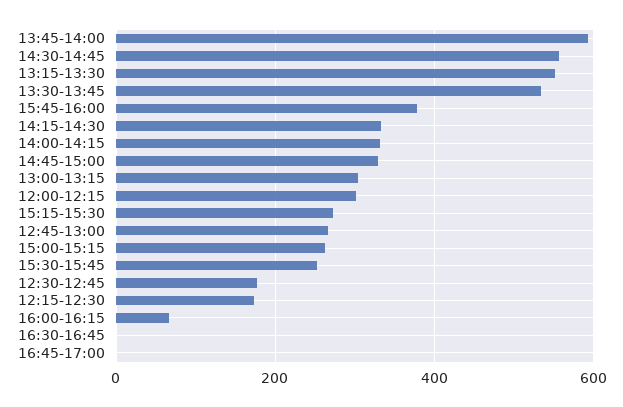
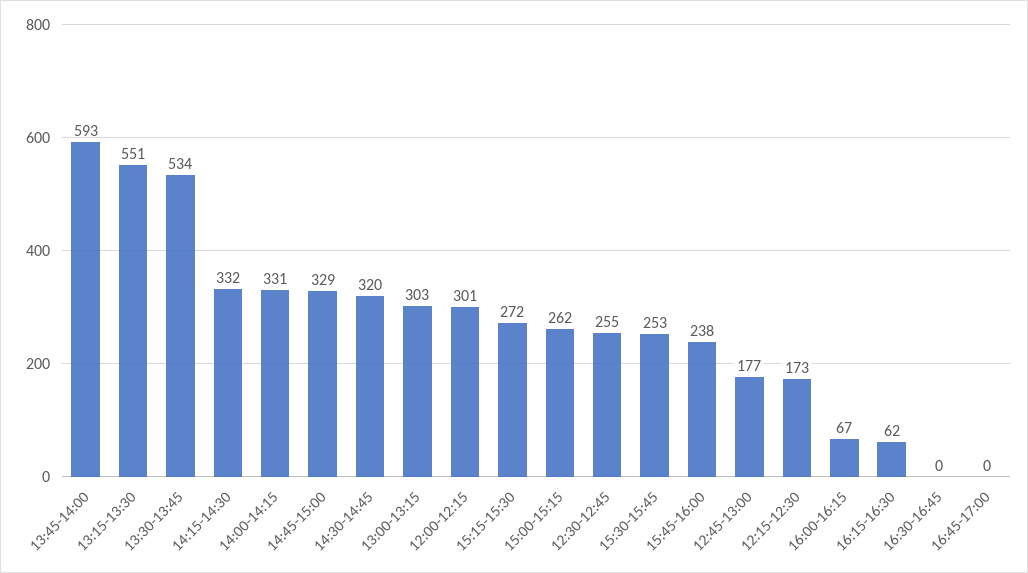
  {
    "13:45-14:00": 593,
-   "14:30-14:45": 560,
+   "14:30-14:45": 320,
    "13:15-13:30": 551,
    "13:30-13:45": 534,
-   "15:45-16:00": 380,
+   "15:45-16:00": 238,
    "14:15-14:30": 332,
    "14:00-14:15": 331,
    "14:45-15:00": 329,
    "13:00-13:15": 303,
    "12:00-12:15": 301,
    "15:15-15:30": 272,
-   "12:45-13:00": 260,
+   "12:45-13:00": 177,
    "15:00-15:15": 262,
    "15:30-15:45": 253,
-   "12:30-12:45": 180,
+   "12:30-12:45": 255,
    "12:15-12:30": 173,
    "16:00-16:15": 67,
    "16:30-16:45": 0,
-   "16:45-17:00": 0
+   "16:45-17:00": 0,
+   "16:15-16:30": 62
  }

